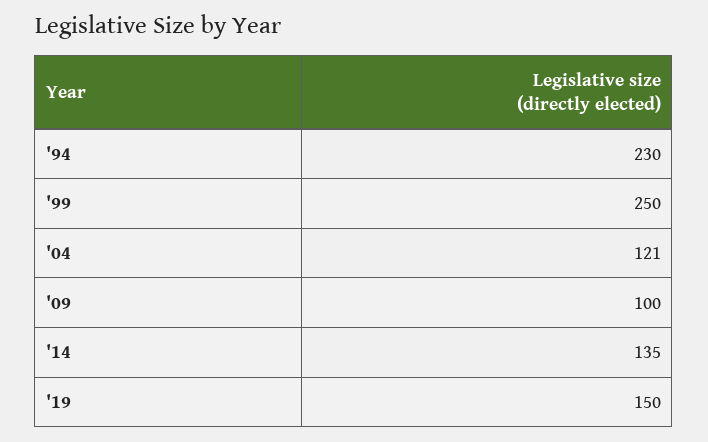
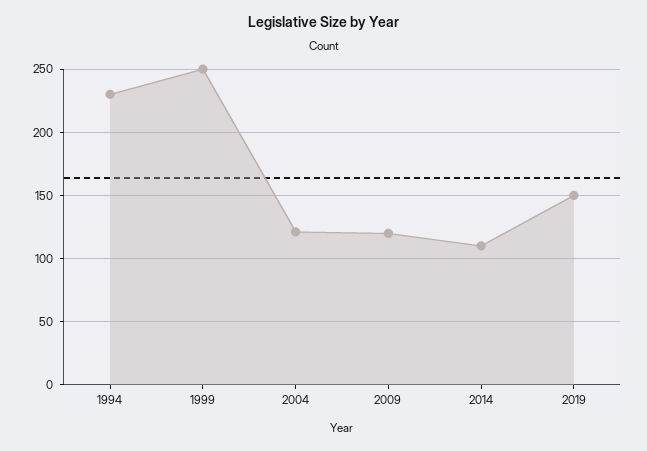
  {
    "'94": 230,
    "'99": 250,
    "'04": 121,
-   "'09": 100,
+   "'09": 120,
-   "'14": 135,
+   "'14": 110,
    "'19": 150
  }

